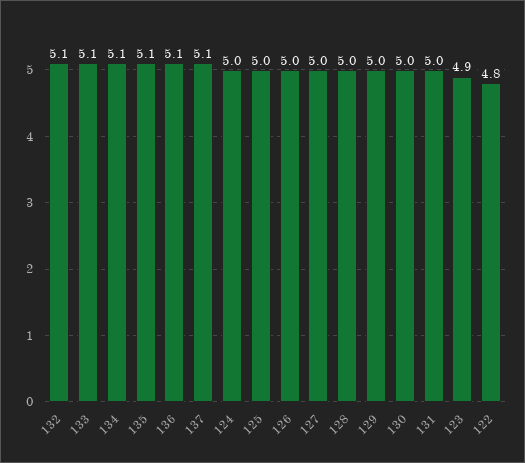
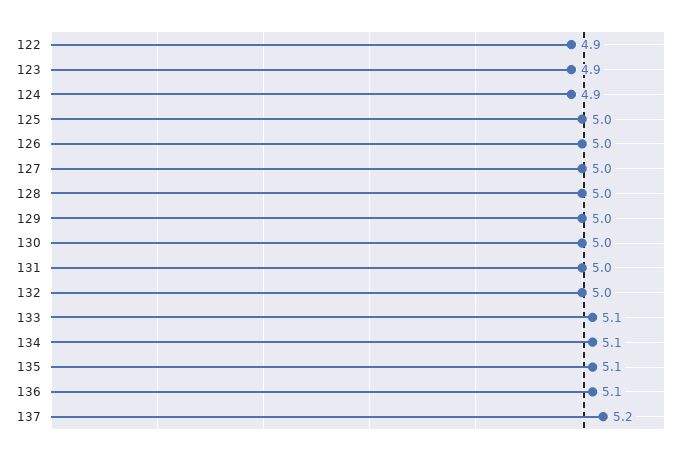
  {
-   "132": 5.1,
+   "132": 5,
    "133": 5.1,
    "134": 5.1,
    "135": 5.1,
    "136": 5.1,
-   "137": 5.1,
+   "137": 5.2,
-   "124": 5,
+   "124": 4.9,
    "125": 5,
    "126": 5,
    "127": 5,
    "128": 5,
    "129": 5,
    "130": 5,
    "131": 5,
    "123": 4.9,
-   "122": 4.8
+   "122": 4.9
  }

